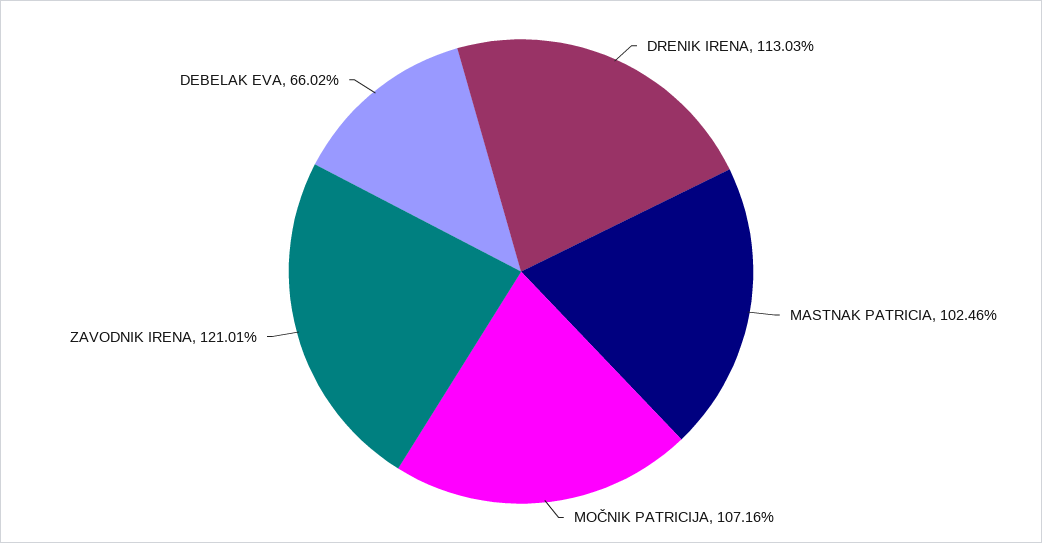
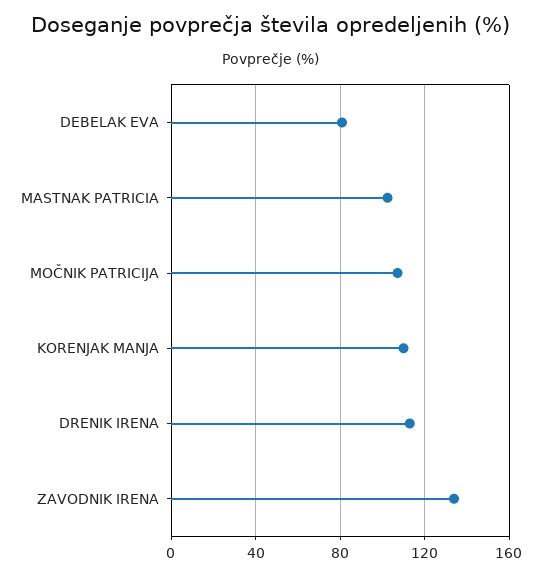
  {
    "DRENIK IRENA": 113.03,
    "MASTNAK PATRICIA": 102.46,
    "MOČNIK PATRICIJA": 107.16,
-   "ZAVODNIK IRENA": 121.01,
+   "ZAVODNIK IRENA": 135,
-   "DEBELAK EVA": 66.02
+   "DEBELAK EVA": 80,
+   "KORENJAK MANJA": 110
  }

